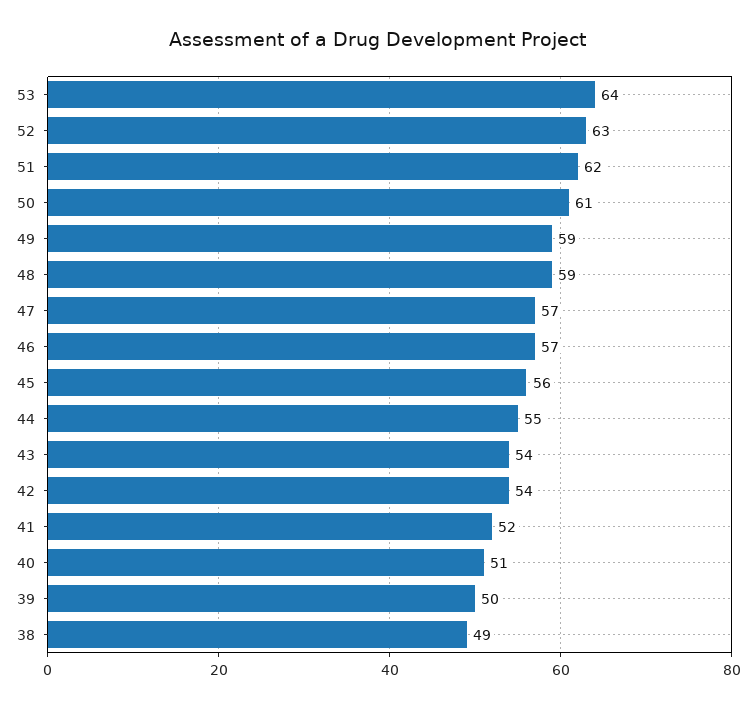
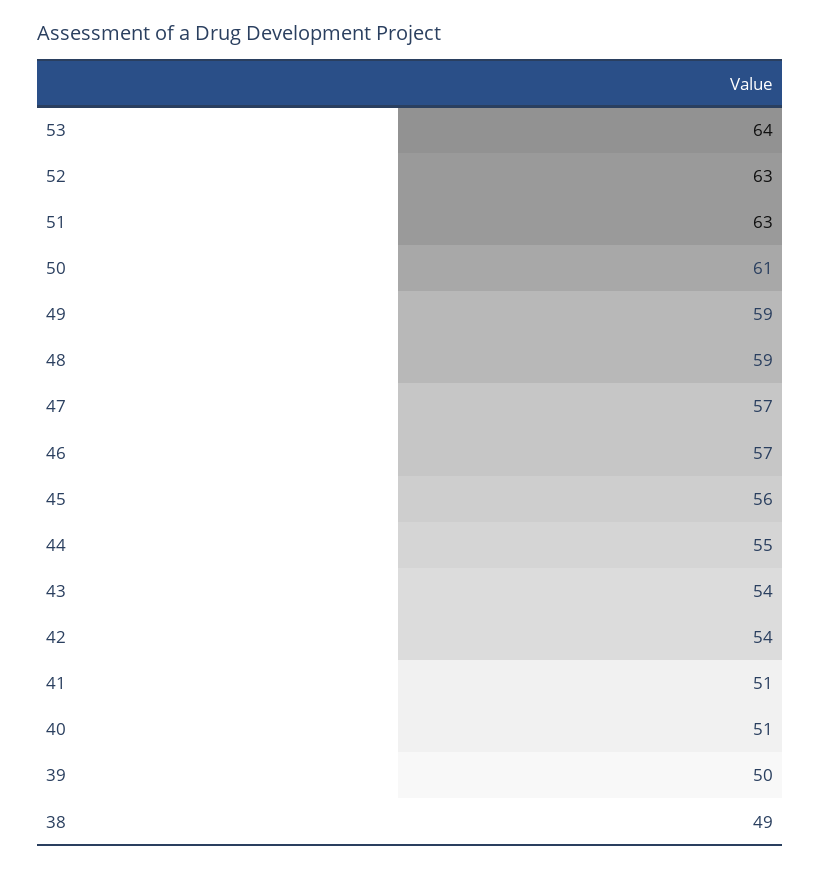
  {
    "53": 64,
    "52": 63,
-   "51": 62,
+   "51": 63,
    "50": 61,
    "49": 59,
    "48": 59,
    "47": 57,
    "46": 57,
    "45": 56,
    "44": 55,
    "43": 54,
    "42": 54,
-   "41": 52,
+   "41": 51,
    "40": 51,
    "39": 50,
    "38": 49
  }

